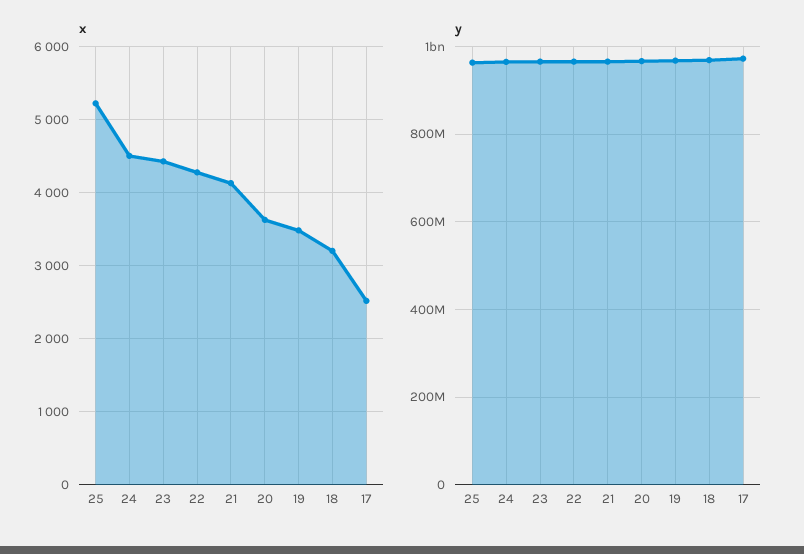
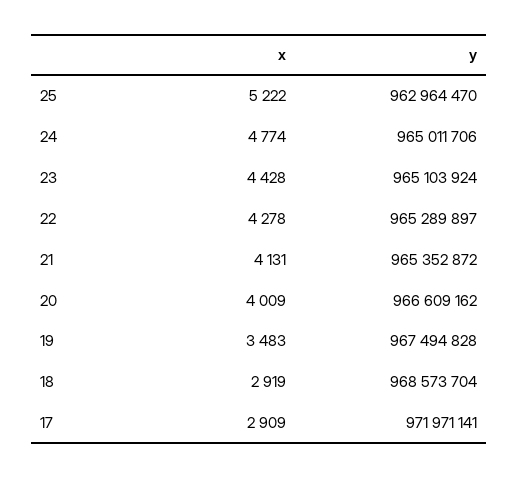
  {
    "x": {
      "25": 5222,
-     "24": 4500,
+     "24": 4774,
      "23": 4428,
      "22": 4278,
      "21": 4131,
-     "20": 3600,
+     "20": 4009,
      "19": 3483,
-     "18": 3200,
+     "18": 2919,
-     "17": 2500
+     "17": 2909
    },
    "y": {
      "25": 962964470,
      "24": 965011706,
      "23": 965103924,
      "22": 965289897,
      "21": 965352872,
      "20": 966609162,
      "19": 967494828,
      "18": 968573704,
      "17": 971971141
    }
  }

